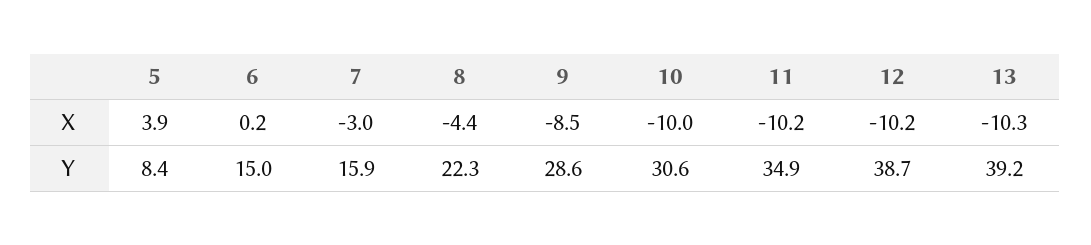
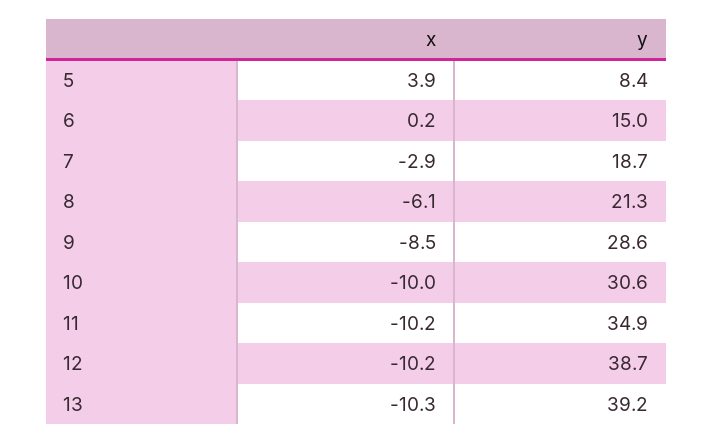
  {
    "5": {
      "X": 3.9,
      "Y": 8.4
    },
    "6": {
      "X": 0.2,
      "Y": 15
    },
    "7": {
-     "X": -3,
+     "X": -2.9,
-     "Y": 15.9
+     "Y": 18.7
    },
    "8": {
-     "X": -4.4,
+     "X": -6.1,
-     "Y": 22.3
+     "Y": 21.3
    },
    "9": {
      "X": -8.5,
      "Y": 28.6
    },
    "10": {
      "X": -10,
      "Y": 30.6
    },
    "11": {
      "X": -10.2,
      "Y": 34.9
    },
    "12": {
      "X": -10.2,
      "Y": 38.7
    },
    "13": {
      "X": -10.3,
      "Y": 39.2
    }
  }

